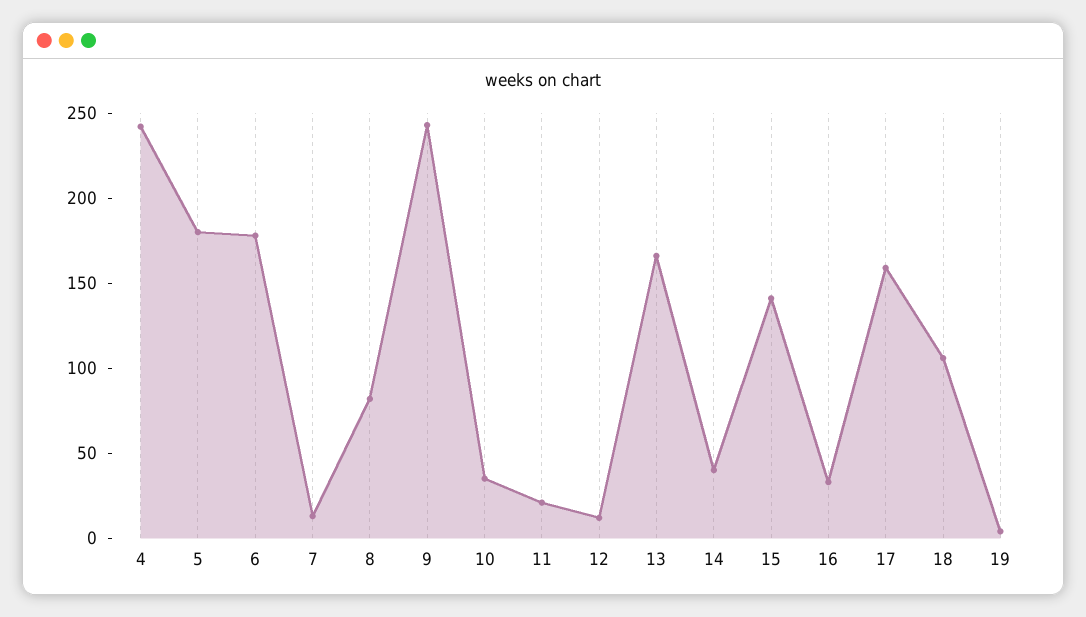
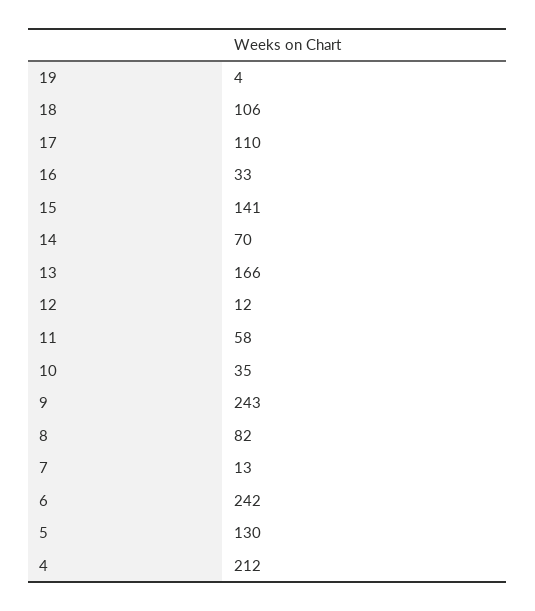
  {
-   "4": 240,
+   "4": 212,
-   "5": 180,
+   "5": 130,
-   "6": 180,
+   "6": 242,
    "7": 13,
    "8": 82,
    "9": 243,
    "10": 35,
-   "11": 20,
+   "11": 58,
    "12": 12,
    "13": 166,
-   "14": 40,
+   "14": 70,
    "15": 141,
    "16": 33,
-   "17": 160,
+   "17": 110,
    "18": 106,
    "19": 4
  }

